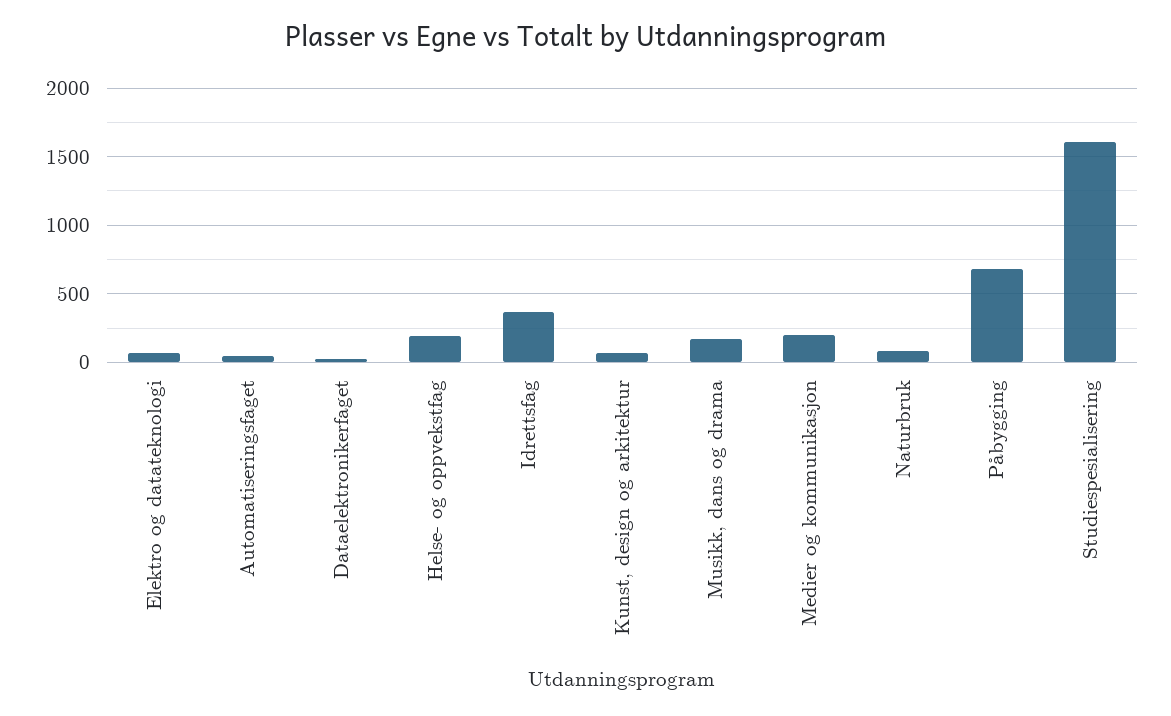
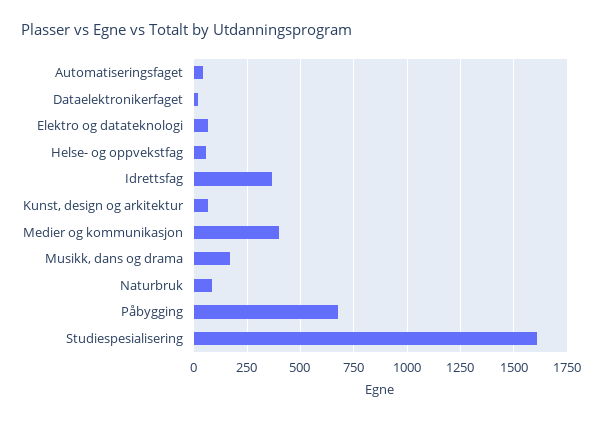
  {
    "Elektro og datateknologi": 50,
    "Automatiseringsfaget": 50,
    "Dataelektronikerfaget": 0,
-   "Helse- og oppvekstfag": 200,
+   "Helse- og oppvekstfag": 50,
    "Idrettsfag": 350,
    "Kunst, design og arkitektur": 50,
    "Musikk, dans og drama": 150,
-   "Medier og kommunikasjon": 200,
+   "Medier og kommunikasjon": 400,
    "Naturbruk": 100,
    "Påbygging": 700,
    "Studiespesialisering": 1600
  }

